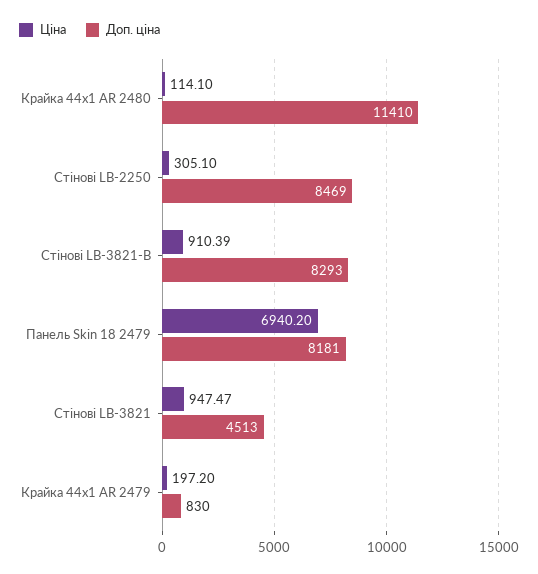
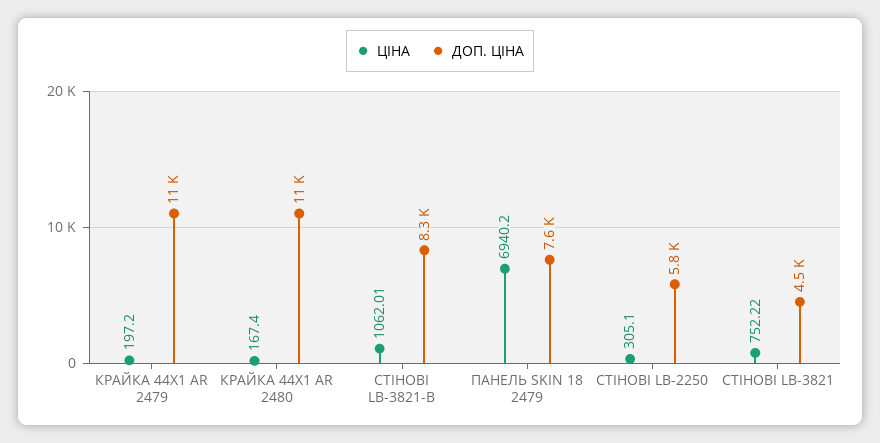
  {
    "Ціна": {
-     "Крайка 44x1 AR 2480": 114.1,
+     "Крайка 44x1 AR 2480": 167.4,
      "Стінові LB-2250": 305.1,
-     "Стінові LB-3821-В": 910.39,
+     "Стінові LB-3821-В": 1062.01,
      "Панель Skin 18 2479": 6940.2,
-     "Стінові LB-3821": 947.47,
+     "Стінові LB-3821": 752.22,
      "Крайка 44x1 AR 2479": 197.2
    },
    "Доп. ціна": {
      "Крайка 44x1 AR 2480": 11410,
-     "Стінові LB-2250": 8469,
+     "Стінові LB-2250": 5800,
      "Стінові LB-3821-В": 8293,
-     "Панель Skin 18 2479": 8181,
+     "Панель Skin 18 2479": 7600,
      "Стінові LB-3821": 4513,
-     "Крайка 44x1 AR 2479": 830
+     "Крайка 44x1 AR 2479": 11000
    }
  }

